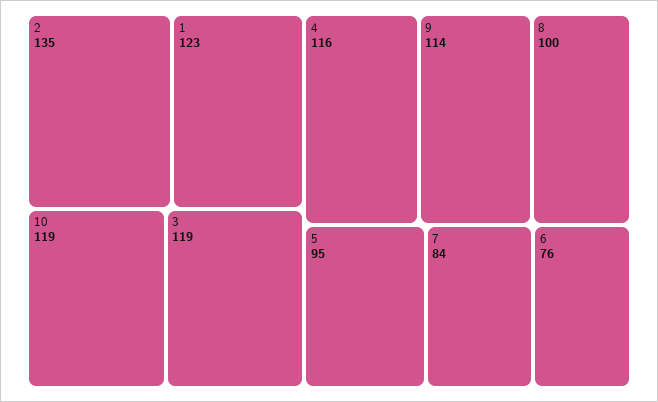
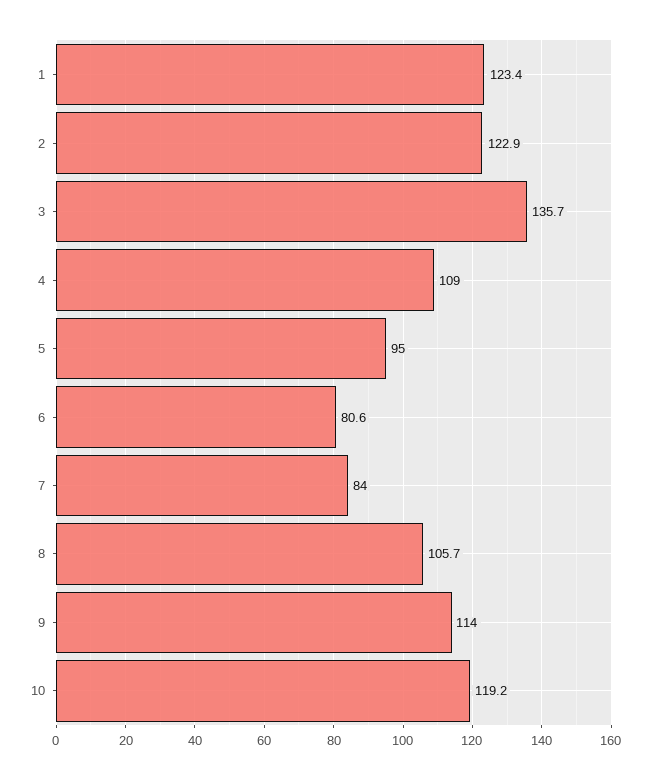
  {
-   "2": 135,
+   "2": 122.9,
    "1": 123.4,
    "10": 119.2,
-   "3": 119,
+   "3": 135.7,
-   "4": 116,
+   "4": 109,
    "9": 114,
-   "8": 100,
+   "8": 105.7,
    "5": 95,
    "7": 84,
-   "6": 76
+   "6": 80.6
  }

